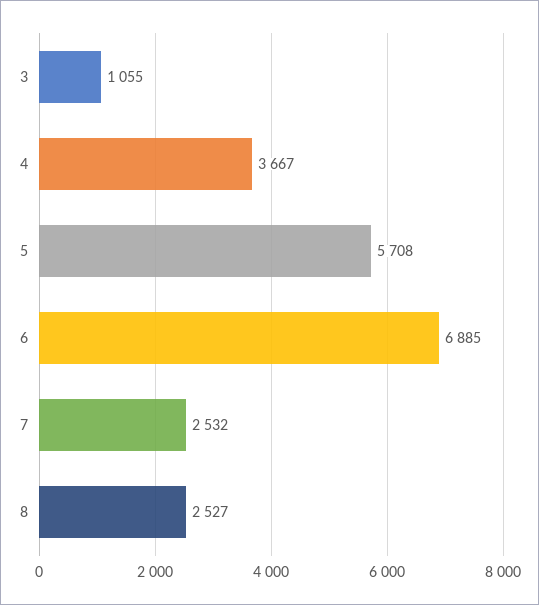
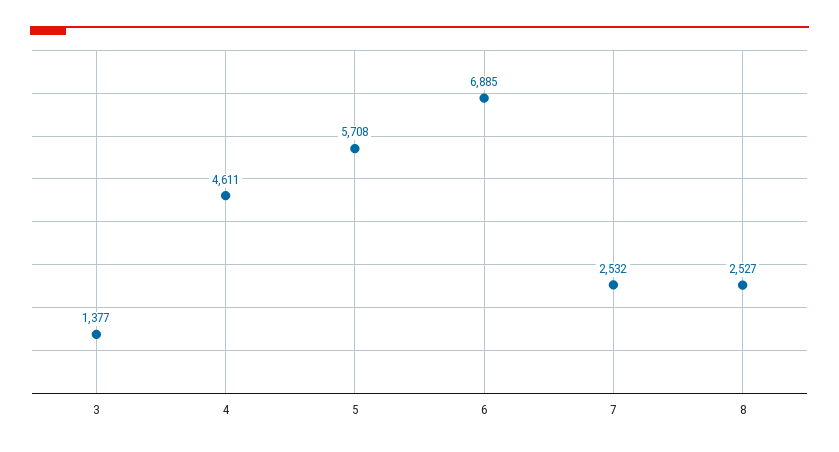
  {
-   "3": 1055,
+   "3": 1377,
-   "4": 3667,
+   "4": 4611,
    "5": 5708,
    "6": 6885,
    "7": 2532,
    "8": 2527
  }

